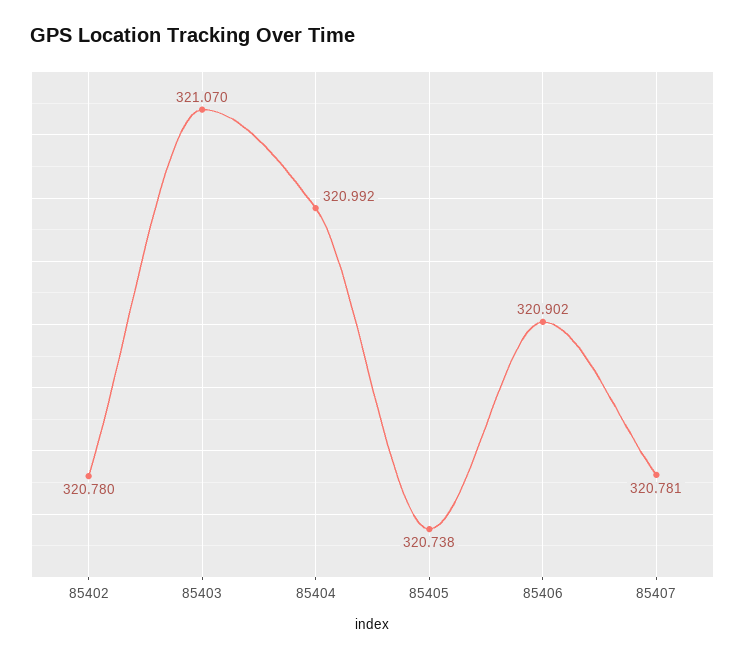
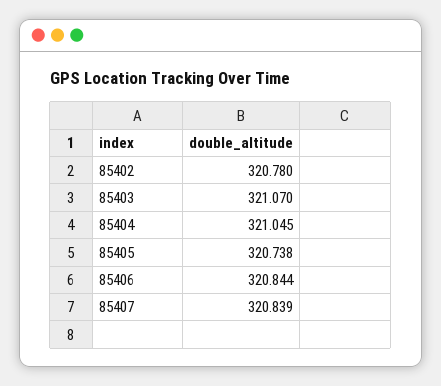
  {
    "85402": 320.78,
    "85403": 321.07,
-   "85404": 320.992,
+   "85404": 321.045,
    "85405": 320.738,
-   "85406": 320.902,
+   "85406": 320.844,
-   "85407": 320.781
+   "85407": 320.839
  }

